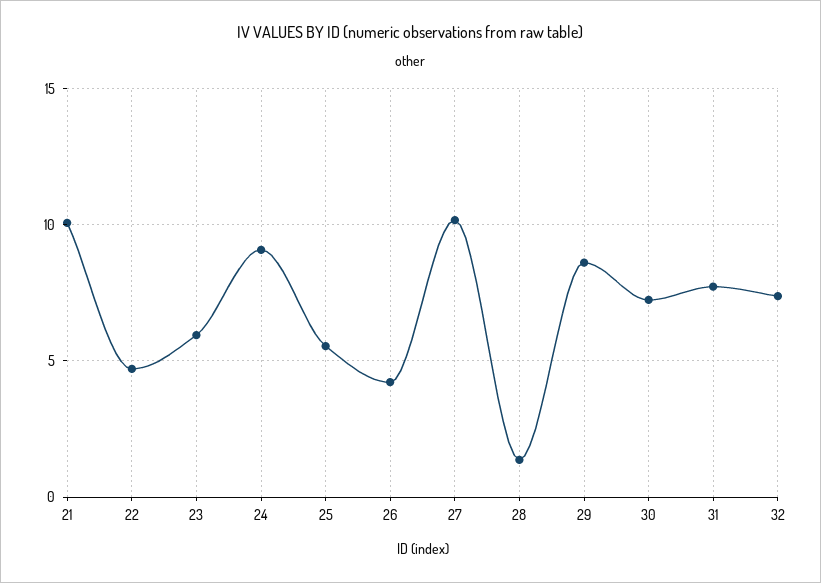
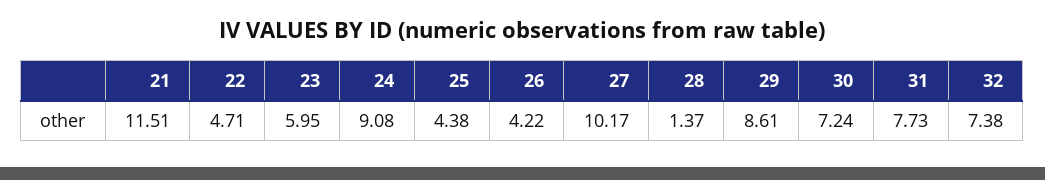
  {
-   "21": 10,
+   "21": 11.51,
    "22": 4.71,
    "23": 5.95,
    "24": 9.08,
-   "25": 5.5,
+   "25": 4.38,
    "26": 4.22,
    "27": 10.17,
    "28": 1.37,
    "29": 8.61,
    "30": 7.24,
    "31": 7.73,
    "32": 7.38
  }

